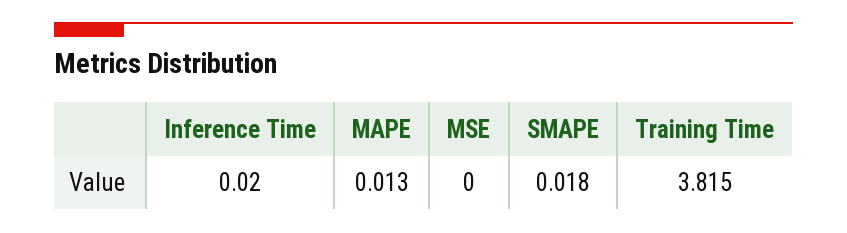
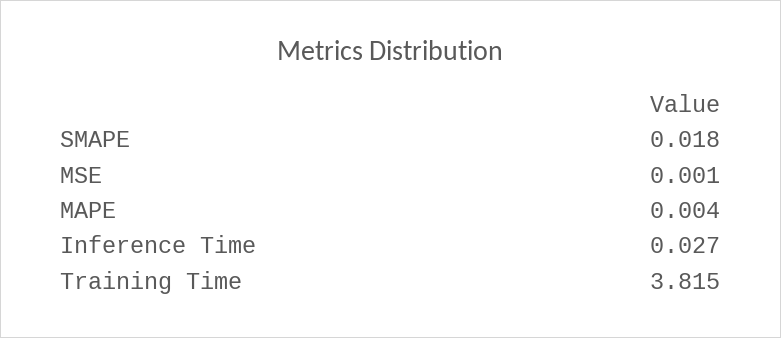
  {
-   "Inference Time": 0.02,
+   "Inference Time": 0.027,
-   "MAPE": 0.013,
+   "MAPE": 0.004,
-   "MSE": 0,
+   "MSE": 0.001,
    "SMAPE": 0.018,
    "Training Time": 3.815
  }

